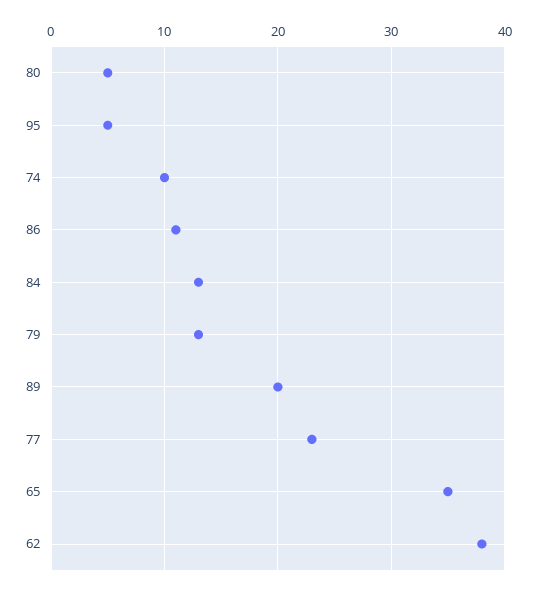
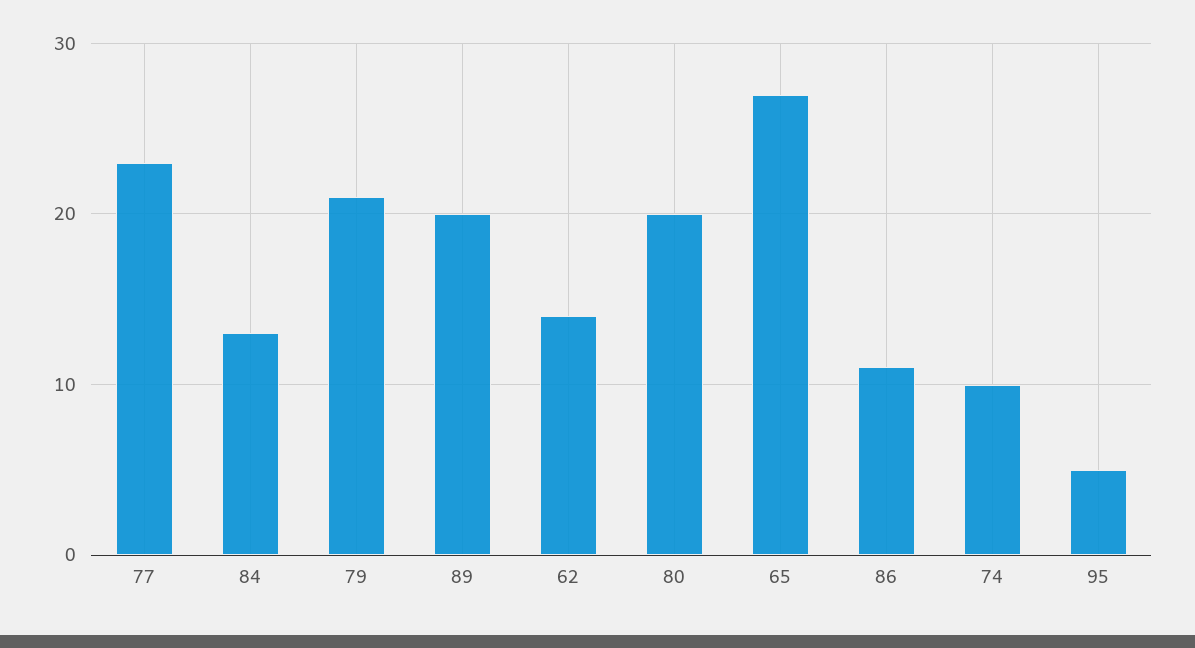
  {
-   "80": 5,
+   "80": 20,
    "95": 5,
    "74": 10,
    "86": 11,
    "84": 13,
-   "79": 13,
+   "79": 21,
    "89": 20,
    "77": 23,
-   "65": 35,
+   "65": 27,
-   "62": 38
+   "62": 14
  }

